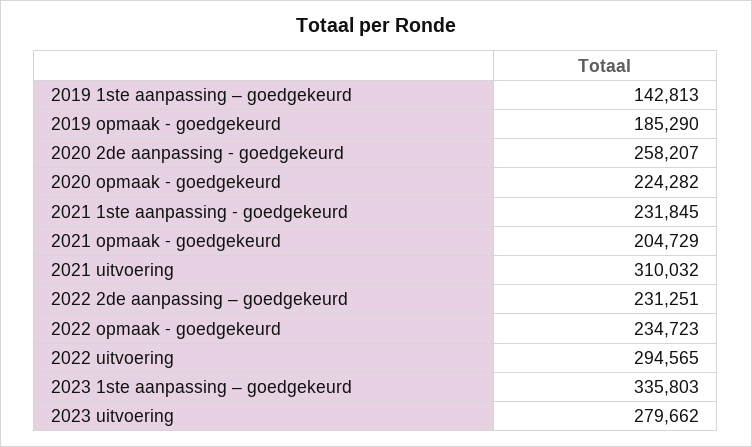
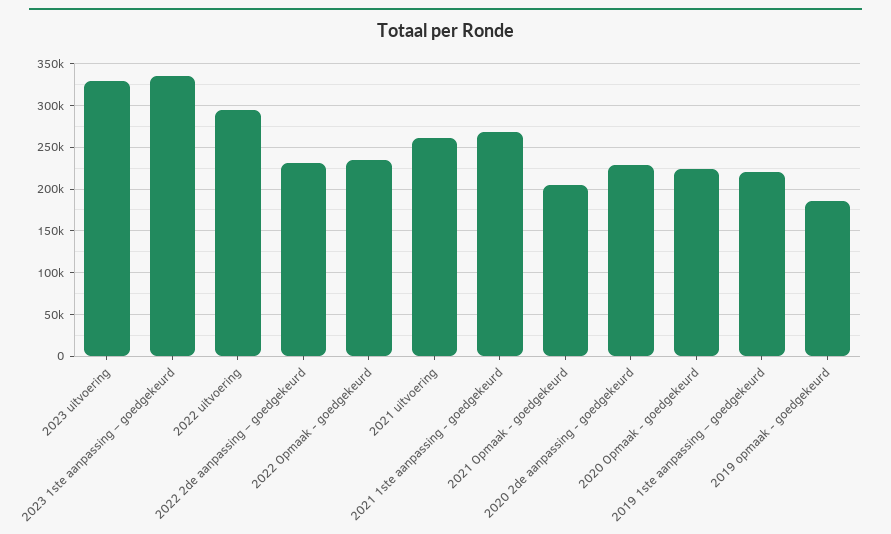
  {
-   "2019 1ste aanpassing – goedgekeurd": 142813,
+   "2019 1ste aanpassing – goedgekeurd": 220000,
    "2019 opmaak - goedgekeurd": 185290,
-   "2020 2de aanpassing - goedgekeurd": 258207,
+   "2020 2de aanpassing - goedgekeurd": 230000,
    "2020 opmaak - goedgekeurd": 224282,
-   "2021 1ste aanpassing - goedgekeurd": 231845,
+   "2021 1ste aanpassing - goedgekeurd": 270000,
    "2021 opmaak - goedgekeurd": 204729,
-   "2021 uitvoering": 310032,
+   "2021 uitvoering": 260000,
    "2022 2de aanpassing – goedgekeurd": 231251,
    "2022 opmaak - goedgekeurd": 234723,
    "2022 uitvoering": 294565,
    "2023 1ste aanpassing – goedgekeurd": 335803,
-   "2023 uitvoering": 279662
+   "2023 uitvoering": 330000
  }

